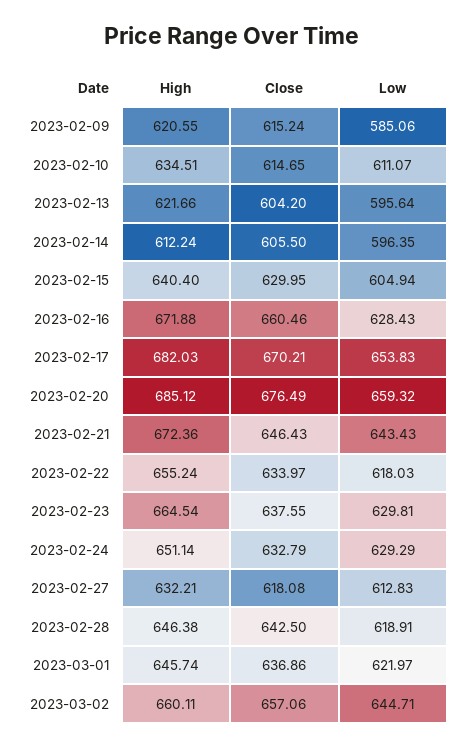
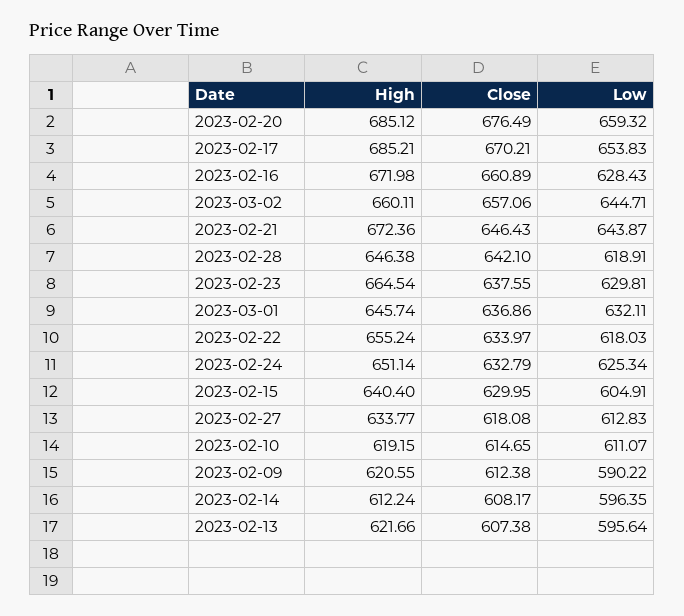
  {
    "High": {
      "2023-02-09": 620.55,
-     "2023-02-10": 634.51,
+     "2023-02-10": 619.15,
      "2023-02-13": 621.66,
      "2023-02-14": 612.24,
      "2023-02-15": 640.4,
-     "2023-02-16": 671.88,
+     "2023-02-16": 671.98,
-     "2023-02-17": 682.03,
+     "2023-02-17": 685.21,
      "2023-02-20": 685.12,
      "2023-02-21": 672.36,
      "2023-02-22": 655.24,
      "2023-02-23": 664.54,
      "2023-02-24": 651.14,
-     "2023-02-27": 632.21,
+     "2023-02-27": 633.77,
      "2023-02-28": 646.38,
      "2023-03-01": 645.74,
      "2023-03-02": 660.11
    },
    "Close": {
-     "2023-02-09": 615.24,
+     "2023-02-09": 612.38,
      "2023-02-10": 614.65,
-     "2023-02-13": 604.2,
+     "2023-02-13": 607.38,
-     "2023-02-14": 605.5,
+     "2023-02-14": 608.17,
      "2023-02-15": 629.95,
-     "2023-02-16": 660.46,
+     "2023-02-16": 660.89,
      "2023-02-17": 670.21,
      "2023-02-20": 676.49,
      "2023-02-21": 646.43,
      "2023-02-22": 633.97,
      "2023-02-23": 637.55,
      "2023-02-24": 632.79,
      "2023-02-27": 618.08,
-     "2023-02-28": 642.5,
+     "2023-02-28": 642.1,
      "2023-03-01": 636.86,
      "2023-03-02": 657.06
    },
    "Low": {
-     "2023-02-09": 585.06,
+     "2023-02-09": 590.22,
      "2023-02-10": 611.07,
      "2023-02-13": 595.64,
      "2023-02-14": 596.35,
-     "2023-02-15": 604.94,
+     "2023-02-15": 604.91,
      "2023-02-16": 628.43,
      "2023-02-17": 653.83,
      "2023-02-20": 659.32,
-     "2023-02-21": 643.43,
+     "2023-02-21": 643.87,
      "2023-02-22": 618.03,
      "2023-02-23": 629.81,
-     "2023-02-24": 629.29,
+     "2023-02-24": 625.34,
      "2023-02-27": 612.83,
      "2023-02-28": 618.91,
-     "2023-03-01": 621.97,
+     "2023-03-01": 632.11,
      "2023-03-02": 644.71
    }
  }

